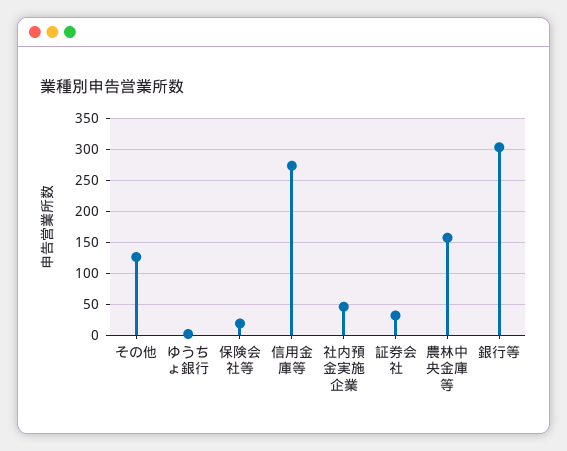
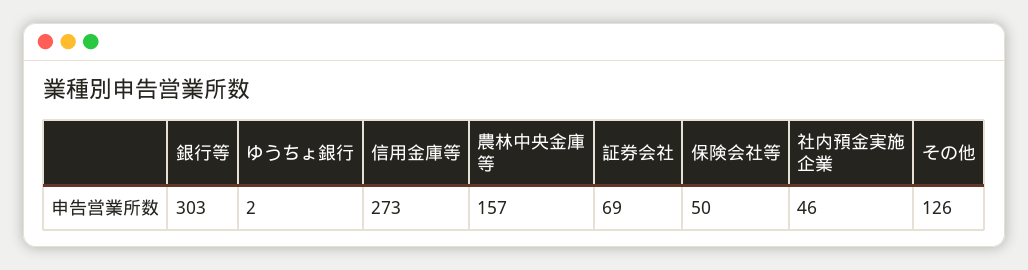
  {
    "その他": 126,
    "ゆうちょ銀行": 2,
-   "保険会社等": 20,
+   "保険会社等": 50,
    "信用金庫等": 273,
    "社内預金実施企業": 46,
-   "証券会社": 30,
+   "証券会社": 69,
    "農林中央金庫等": 157,
    "銀行等": 303
  }

